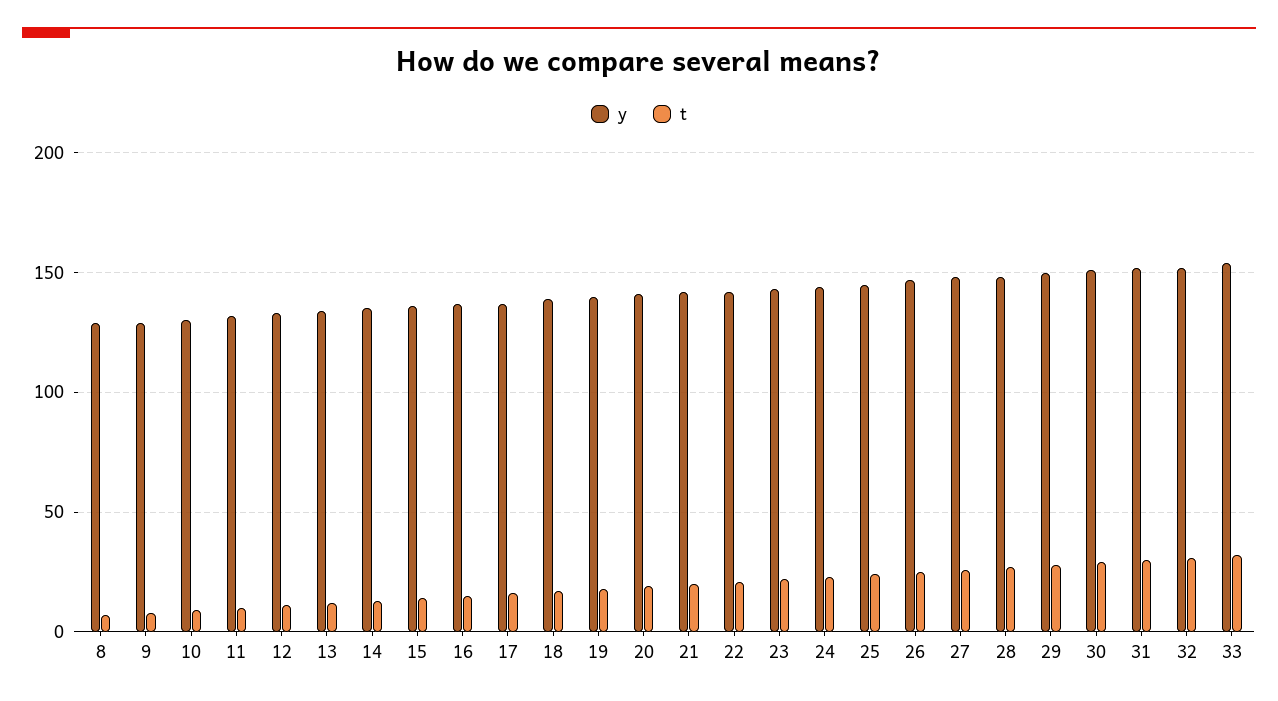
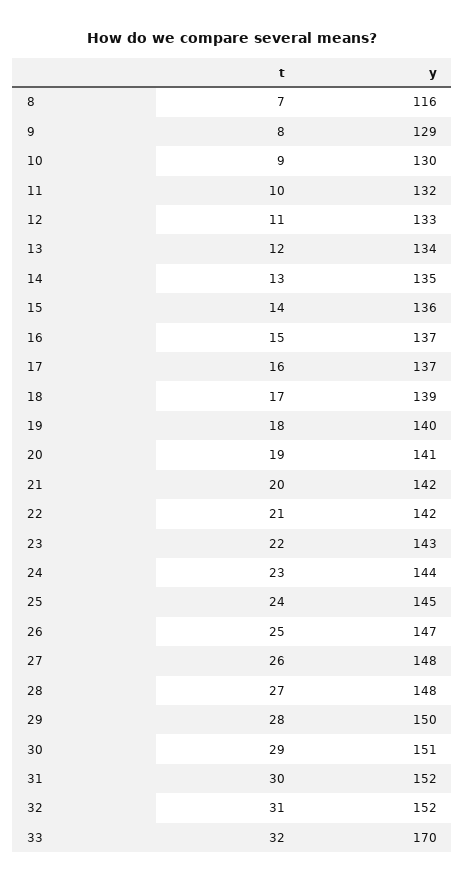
  {
    "y": {
-     "8": 130,
+     "8": 116,
      "9": 129,
      "10": 130,
      "11": 132,
      "12": 133,
      "13": 134,
      "14": 135,
      "15": 136,
      "16": 137,
      "17": 137,
      "18": 139,
      "19": 140,
      "20": 141,
      "21": 142,
      "22": 142,
      "23": 143,
      "24": 144,
      "25": 145,
      "26": 147,
      "27": 148,
      "28": 148,
      "29": 150,
      "30": 151,
      "31": 152,
      "32": 152,
-     "33": 155
+     "33": 170
    },
    "t": {
      "8": 7,
      "9": 8,
      "10": 9,
      "11": 10,
      "12": 11,
      "13": 12,
      "14": 13,
      "15": 14,
      "16": 15,
      "17": 16,
      "18": 17,
      "19": 18,
      "20": 19,
      "21": 20,
      "22": 21,
      "23": 22,
      "24": 23,
      "25": 24,
      "26": 25,
      "27": 26,
      "28": 27,
      "29": 28,
      "30": 29,
      "31": 30,
      "32": 31,
      "33": 32
    }
  }

